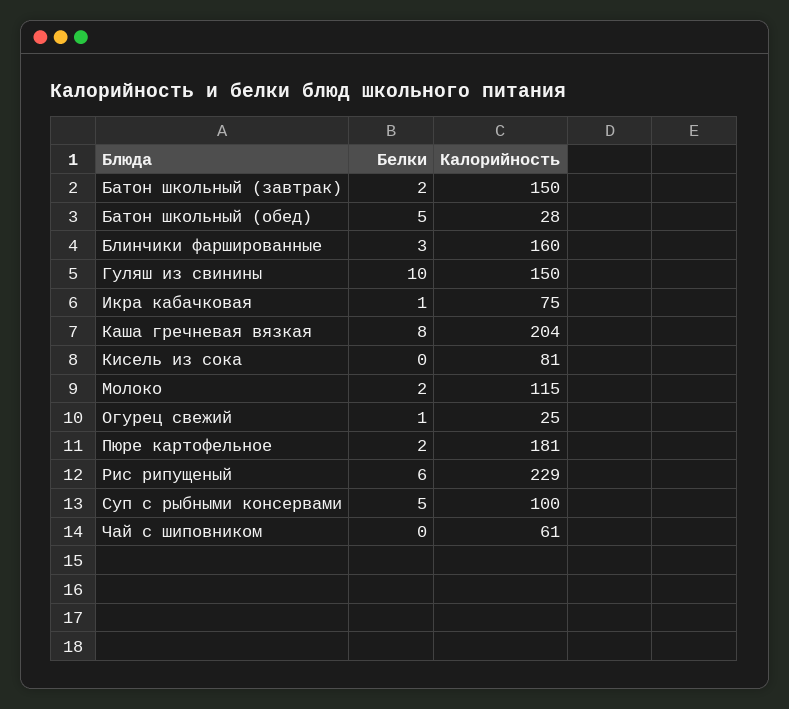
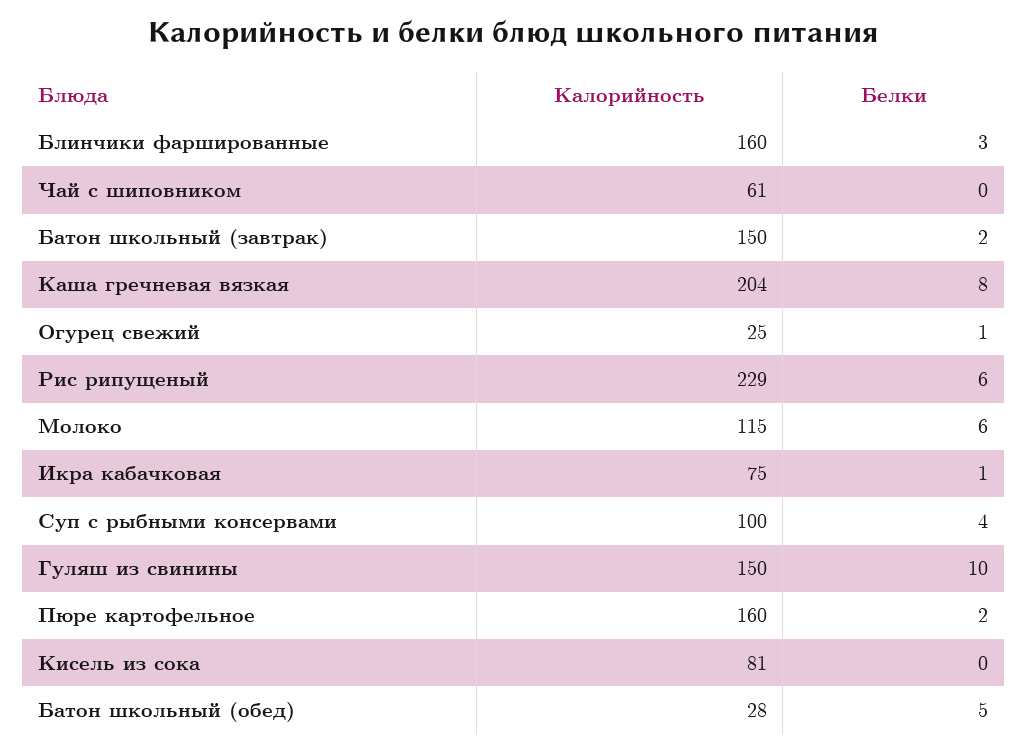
  {
    "Белки": {
      "Батон школьный (завтрак)": 2,
      "Батон школьный (обед)": 5,
      "Блинчики фаршированные": 3,
      "Гуляш из свинины": 10,
      "Икра кабачковая": 1,
      "Каша гречневая вязкая": 8,
      "Кисель из сока": 0,
-     "Молоко": 2,
+     "Молоко": 6,
      "Огурец свежий": 1,
      "Пюре картофельное": 2,
      "Рис рипущеный": 6,
-     "Суп с рыбными консервами": 5,
+     "Суп с рыбными консервами": 4,
      "Чай с шиповником": 0
    },
    "Калорийность": {
      "Батон школьный (завтрак)": 150,
      "Батон школьный (обед)": 28,
      "Блинчики фаршированные": 160,
      "Гуляш из свинины": 150,
      "Икра кабачковая": 75,
      "Каша гречневая вязкая": 204,
      "Кисель из сока": 81,
      "Молоко": 115,
      "Огурец свежий": 25,
-     "Пюре картофельное": 181,
+     "Пюре картофельное": 160,
      "Рис рипущеный": 229,
      "Суп с рыбными консервами": 100,
      "Чай с шиповником": 61
    }
  }

